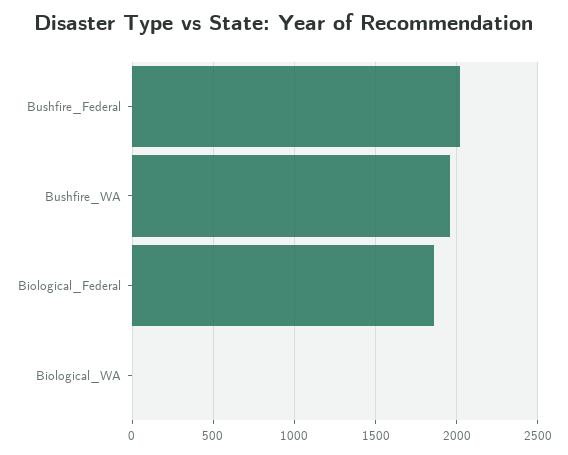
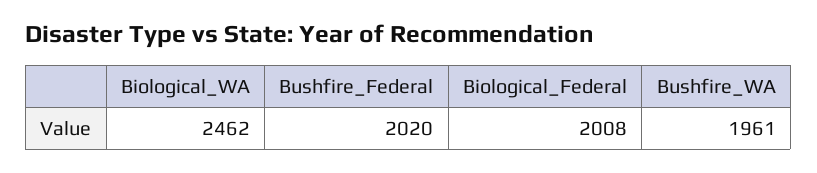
  {
    "Bushfire_Federal": 2020,
    "Bushfire_WA": 1961,
-   "Biological_Federal": 1850,
+   "Biological_Federal": 2008,
-   "Biological_WA": 0
+   "Biological_WA": 2462
  }

